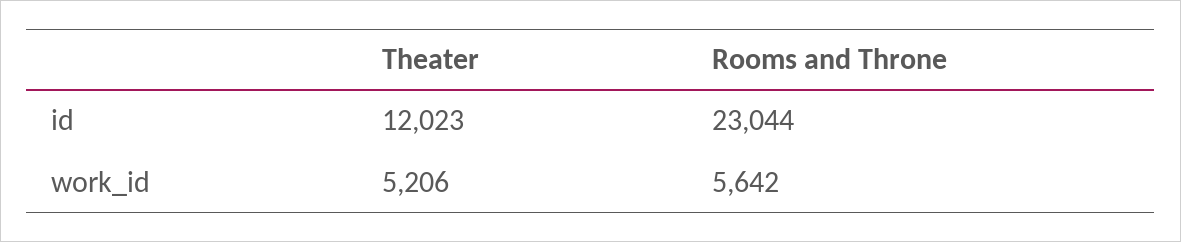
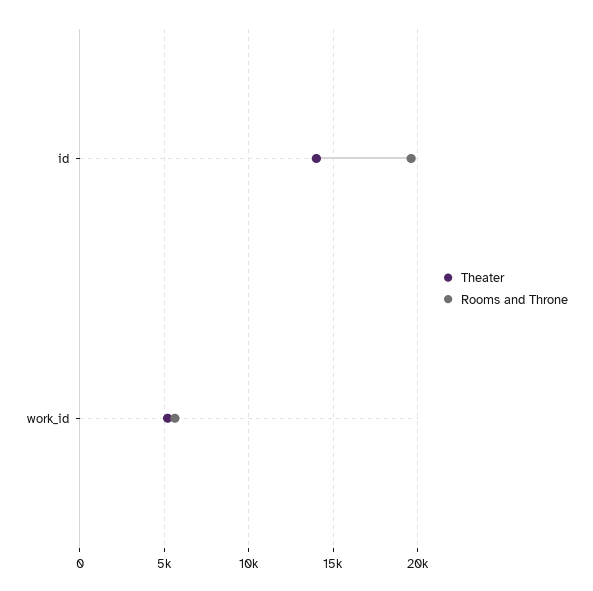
  {
    "Theater": {
-     "id": 12023,
+     "id": 14000,
      "work_id": 5206
    },
    "Rooms and Throne": {
-     "id": 23044,
+     "id": 19500,
      "work_id": 5642
    }
  }

